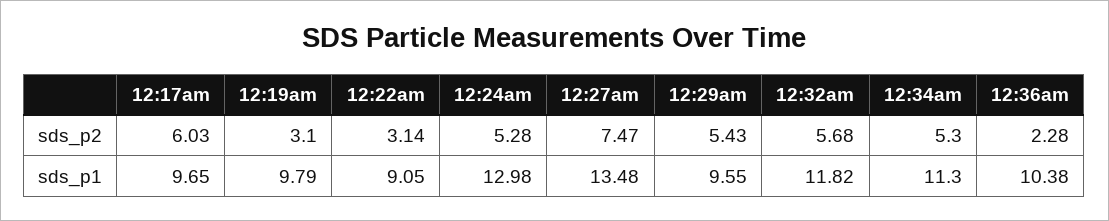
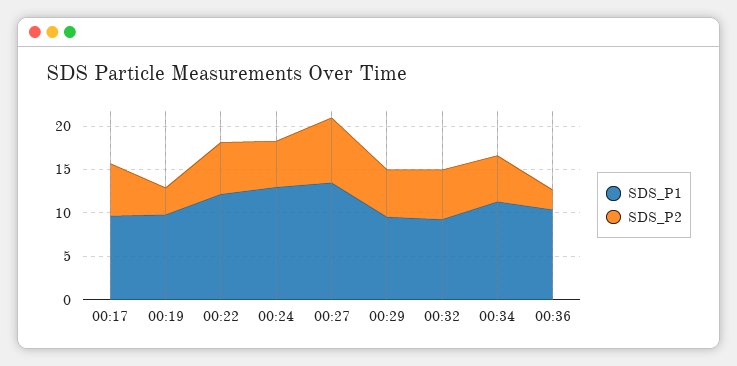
  {
    "sds_p2": {
      "12:17am": 6.03,
      "12:19am": 3.1,
-     "12:22am": 3.14,
+     "12:22am": 6,
      "12:24am": 5.28,
      "12:27am": 7.47,
      "12:29am": 5.43,
      "12:32am": 5.68,
      "12:34am": 5.3,
      "12:36am": 2.28
    },
    "sds_p1": {
      "12:17am": 9.65,
      "12:19am": 9.79,
-     "12:22am": 9.05,
+     "12:22am": 12,
      "12:24am": 12.98,
      "12:27am": 13.48,
      "12:29am": 9.55,
-     "12:32am": 11.82,
+     "12:32am": 9,
      "12:34am": 11.3,
      "12:36am": 10.38
    }
  }

